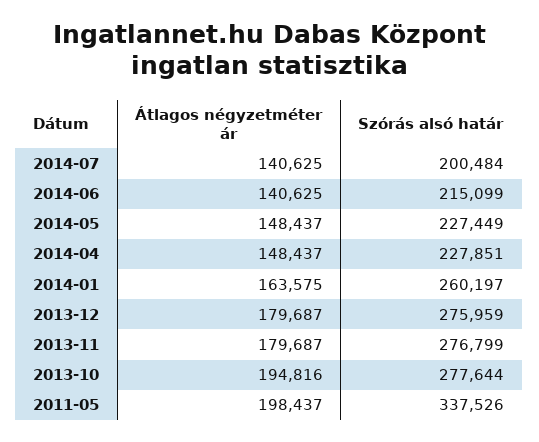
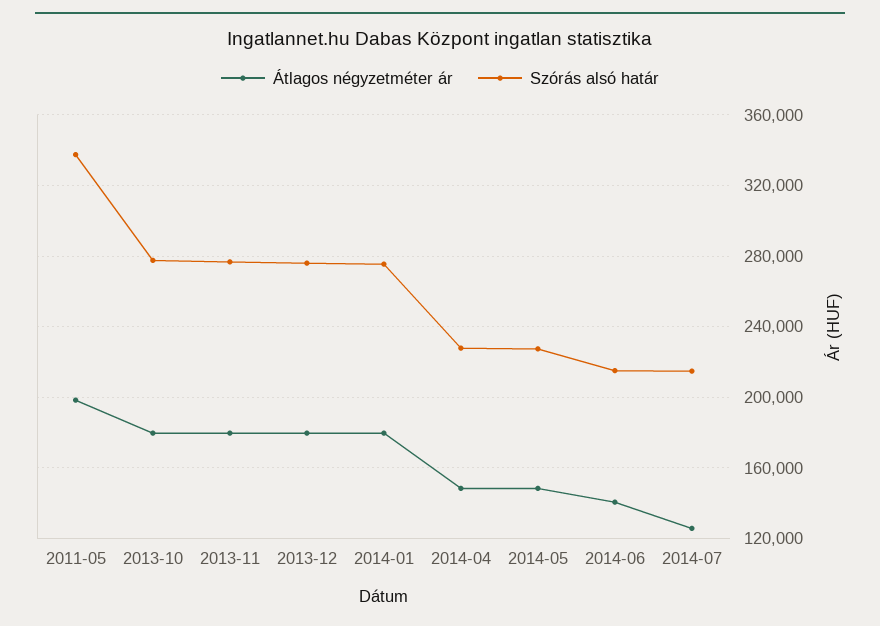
  {
    "Átlagos négyzetméter ár": {
-     "2014-07": 140625,
+     "2014-07": 125000,
      "2014-06": 140625,
      "2014-05": 148437,
      "2014-04": 148437,
-     "2014-01": 163575,
+     "2014-01": 180000,
      "2013-12": 179687,
      "2013-11": 179687,
-     "2013-10": 194816,
+     "2013-10": 180000,
      "2011-05": 198437
    },
    "Szórás alsó határ": {
-     "2014-07": 200484,
+     "2014-07": 215000,
      "2014-06": 215099,
      "2014-05": 227449,
      "2014-04": 227851,
-     "2014-01": 260197,
+     "2014-01": 275000,
      "2013-12": 275959,
      "2013-11": 276799,
      "2013-10": 277644,
      "2011-05": 337526
    }
  }

